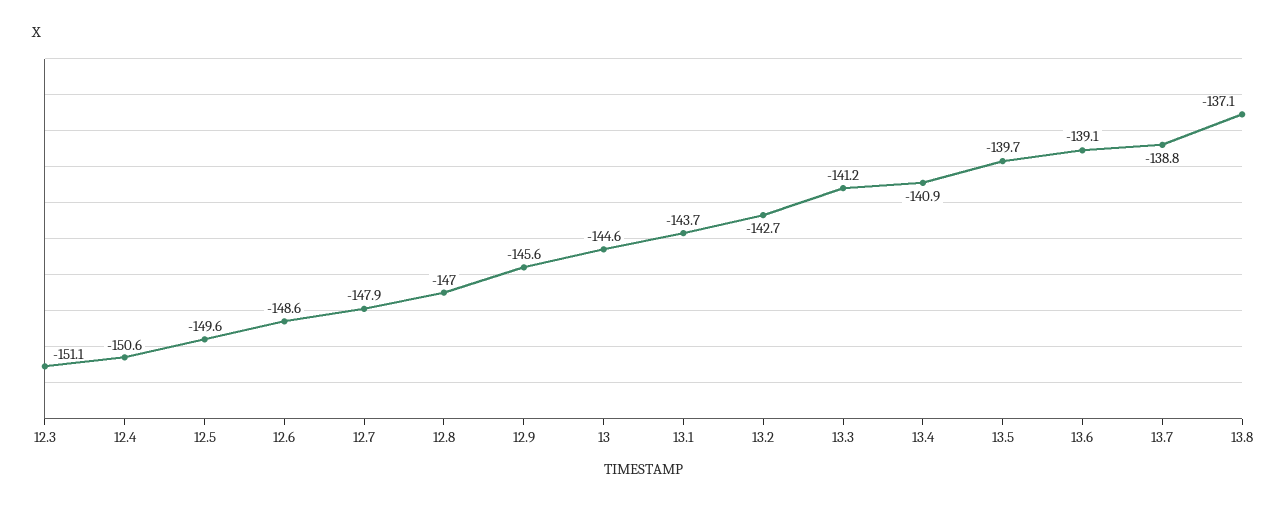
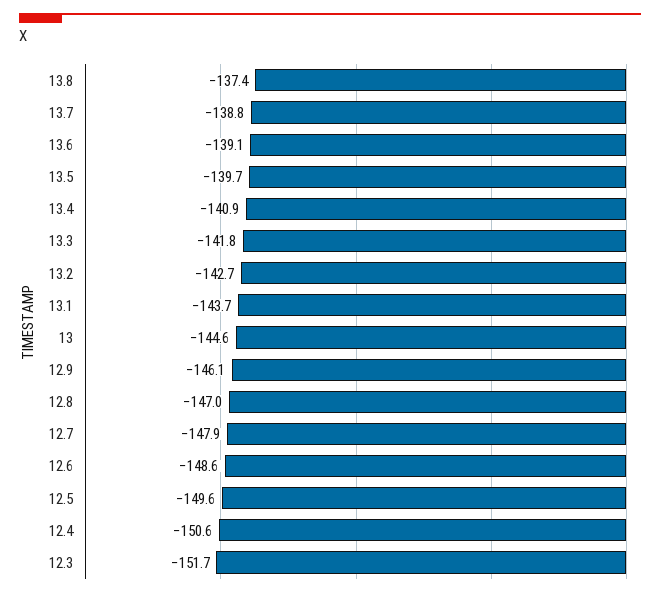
  {
-   "12.3": -151.1,
+   "12.3": -151.7,
    "12.4": -150.6,
    "12.5": -149.6,
    "12.6": -148.6,
    "12.7": -147.9,
    "12.8": -147,
-   "12.9": -145.6,
+   "12.9": -146.1,
    "13": -144.6,
    "13.1": -143.7,
    "13.2": -142.7,
-   "13.3": -141.2,
+   "13.3": -141.8,
    "13.4": -140.9,
    "13.5": -139.7,
    "13.6": -139.1,
    "13.7": -138.8,
-   "13.8": -137.1
+   "13.8": -137.4
  }

